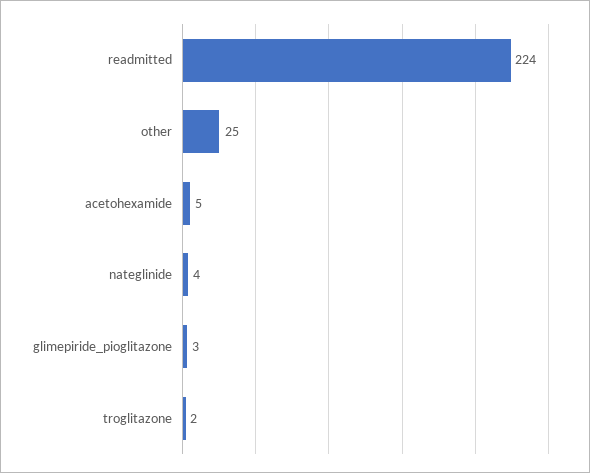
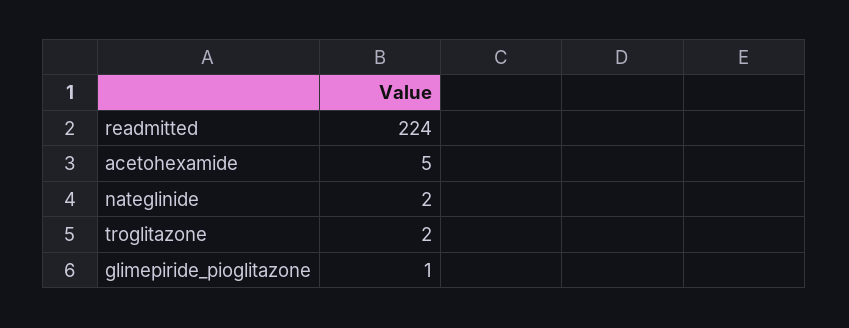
  {
    "readmitted": 224,
-   "other": 25,
    "acetohexamide": 5,
-   "nateglinide": 4,
+   "nateglinide": 2,
-   "glimepiride_pioglitazone": 3,
+   "glimepiride_pioglitazone": 1,
    "troglitazone": 2
  }

